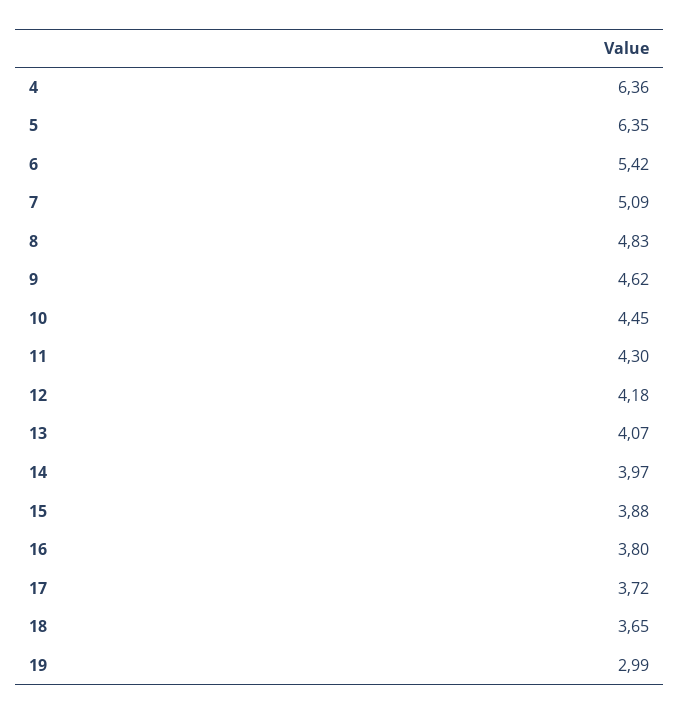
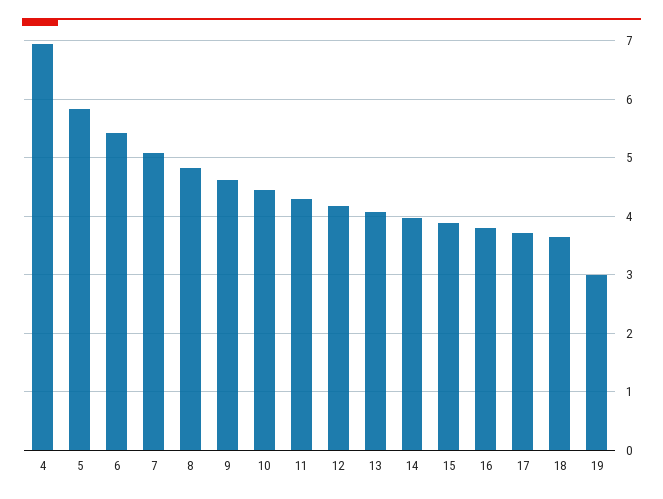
  {
-   "4": 6.36,
+   "4": 7,
-   "5": 6.35,
+   "5": 5.8,
    "6": 5.42,
    "7": 5.09,
    "8": 4.83,
    "9": 4.62,
    "10": 4.45,
    "11": 4.3,
    "12": 4.18,
    "13": 4.07,
    "14": 3.97,
    "15": 3.88,
    "16": 3.8,
    "17": 3.72,
    "18": 3.65,
    "19": 2.99
  }

